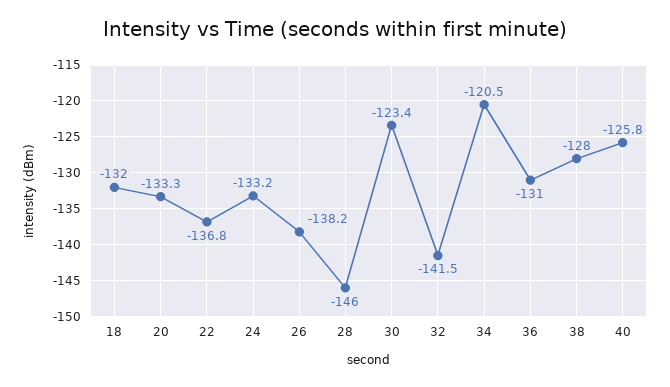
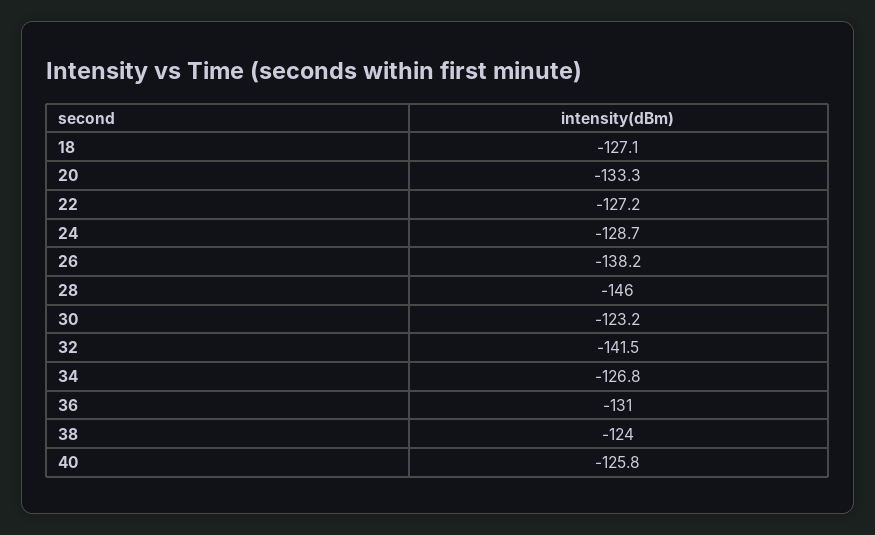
  {
-   "18": -132,
+   "18": -127.1,
    "20": -133.3,
-   "22": -136.8,
+   "22": -127.2,
-   "24": -133.2,
+   "24": -128.7,
    "26": -138.2,
    "28": -146,
-   "30": -123.4,
+   "30": -123.2,
    "32": -141.5,
-   "34": -120.5,
+   "34": -126.8,
    "36": -131,
-   "38": -128,
+   "38": -124,
    "40": -125.8
  }

